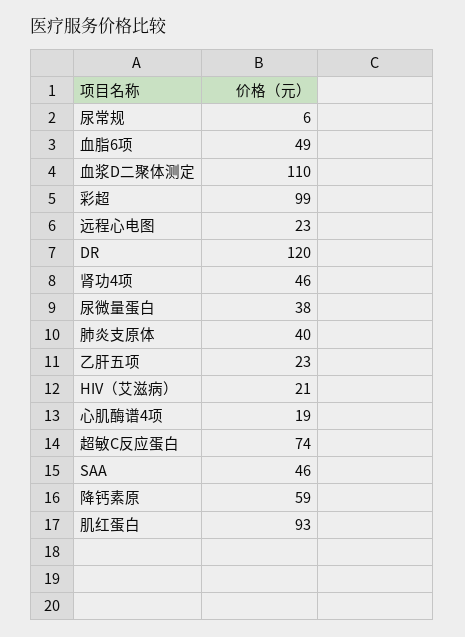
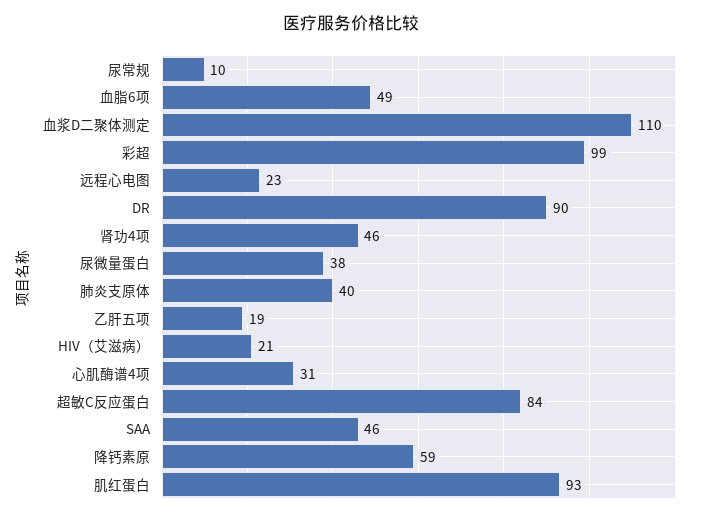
  {
-   "尿常规": 6,
+   "尿常规": 10,
    "血脂6项": 49,
    "血浆D二聚体测定": 110,
    "彩超": 99,
    "远程心电图": 23,
-   "DR": 120,
+   "DR": 90,
    "肾功4项": 46,
    "尿微量蛋白": 38,
    "肺炎支原体": 40,
-   "乙肝五项": 23,
+   "乙肝五项": 19,
    "HIV（艾滋病）": 21,
-   "心肌酶谱4项": 19,
+   "心肌酶谱4项": 31,
-   "超敏C反应蛋白": 74,
+   "超敏C反应蛋白": 84,
    "SAA": 46,
    "降钙素原": 59,
    "肌红蛋白": 93
  }

